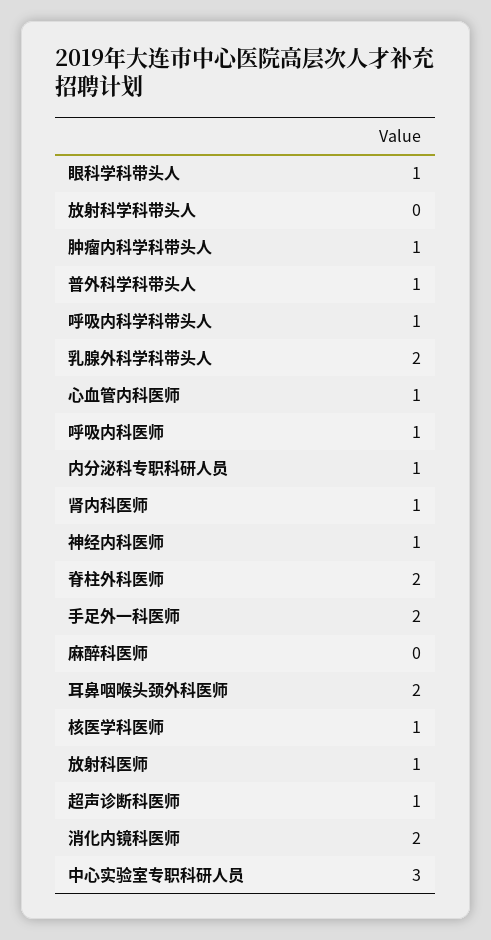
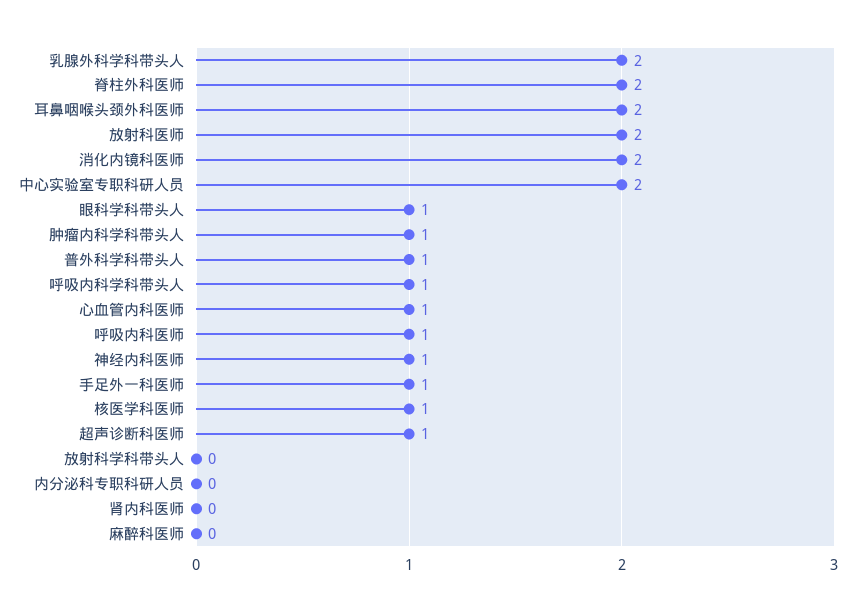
  {
    "眼科学科带头人": 1,
    "放射科学科带头人": 0,
    "肿瘤内科学科带头人": 1,
    "普外科学科带头人": 1,
    "呼吸内科学科带头人": 1,
    "乳腺外科学科带头人": 2,
    "心血管内科医师": 1,
    "呼吸内科医师": 1,
-   "内分泌科专职科研人员": 1,
+   "内分泌科专职科研人员": 0,
-   "肾内科医师": 1,
+   "肾内科医师": 0,
    "神经内科医师": 1,
    "脊柱外科医师": 2,
-   "手足外一科医师": 2,
+   "手足外一科医师": 1,
    "麻醉科医师": 0,
    "耳鼻咽喉头颈外科医师": 2,
    "核医学科医师": 1,
-   "放射科医师": 1,
+   "放射科医师": 2,
    "超声诊断科医师": 1,
    "消化内镜科医师": 2,
-   "中心实验室专职科研人员": 3
+   "中心实验室专职科研人员": 2
  }

